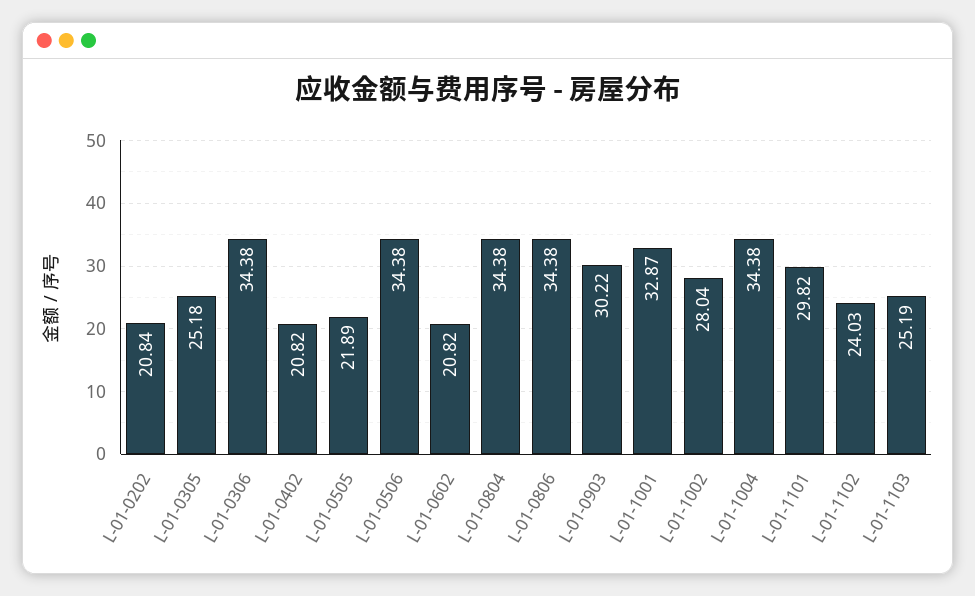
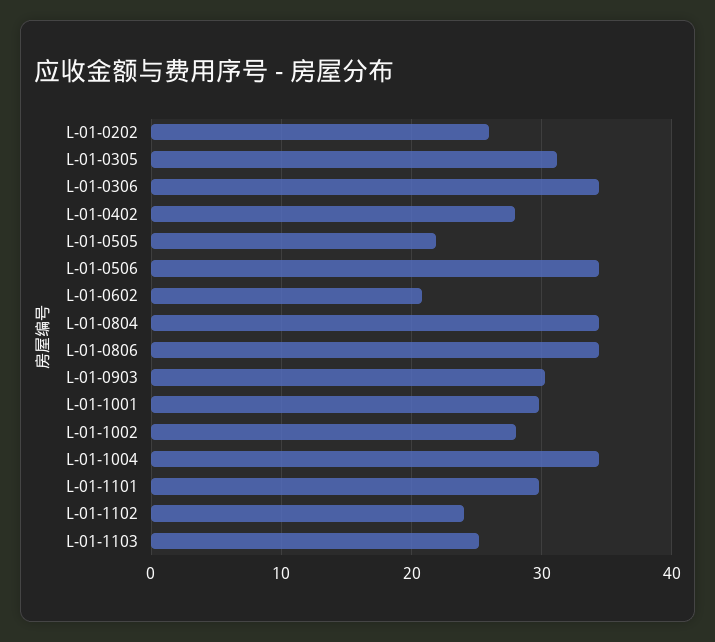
  {
-   "L-01-0202": 20.84,
+   "L-01-0202": 26,
-   "L-01-0305": 25.18,
+   "L-01-0305": 31,
    "L-01-0306": 34.38,
-   "L-01-0402": 20.82,
+   "L-01-0402": 28,
    "L-01-0505": 21.89,
    "L-01-0506": 34.38,
    "L-01-0602": 20.82,
    "L-01-0804": 34.38,
    "L-01-0806": 34.38,
    "L-01-0903": 30.22,
-   "L-01-1001": 32.87,
+   "L-01-1001": 30,
    "L-01-1002": 28.04,
    "L-01-1004": 34.38,
    "L-01-1101": 29.82,
    "L-01-1102": 24.03,
    "L-01-1103": 25.19
  }

